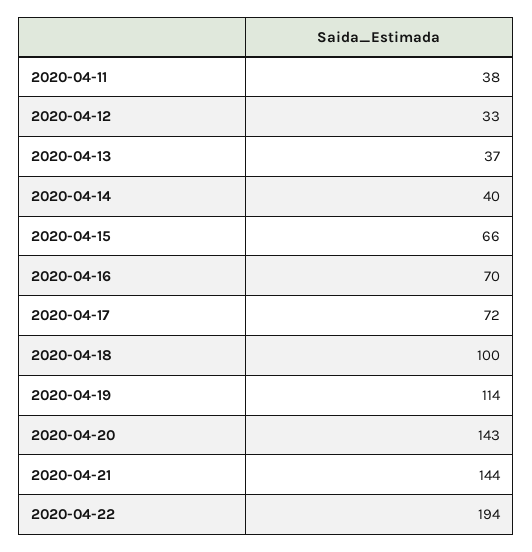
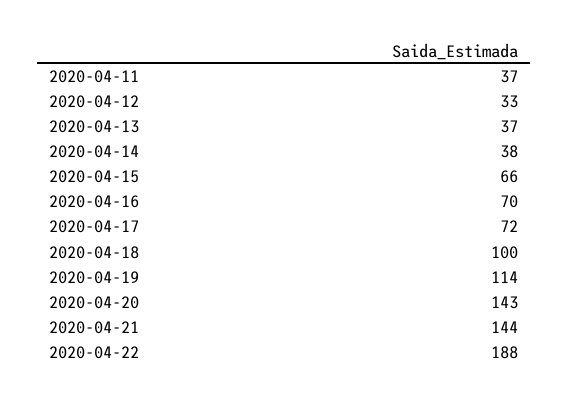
  {
-   "2020-04-11": 38,
+   "2020-04-11": 37,
    "2020-04-12": 33,
    "2020-04-13": 37,
-   "2020-04-14": 40,
+   "2020-04-14": 38,
    "2020-04-15": 66,
    "2020-04-16": 70,
    "2020-04-17": 72,
    "2020-04-18": 100,
    "2020-04-19": 114,
    "2020-04-20": 143,
    "2020-04-21": 144,
-   "2020-04-22": 194
+   "2020-04-22": 188
  }

